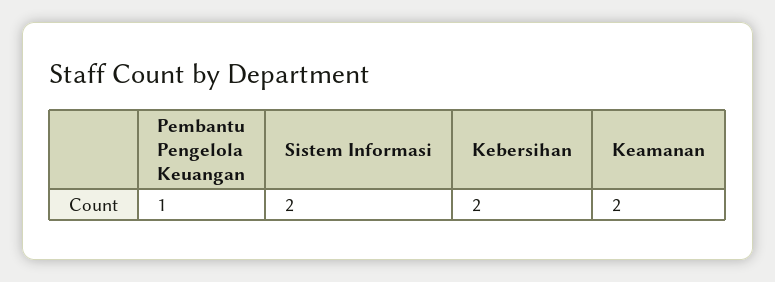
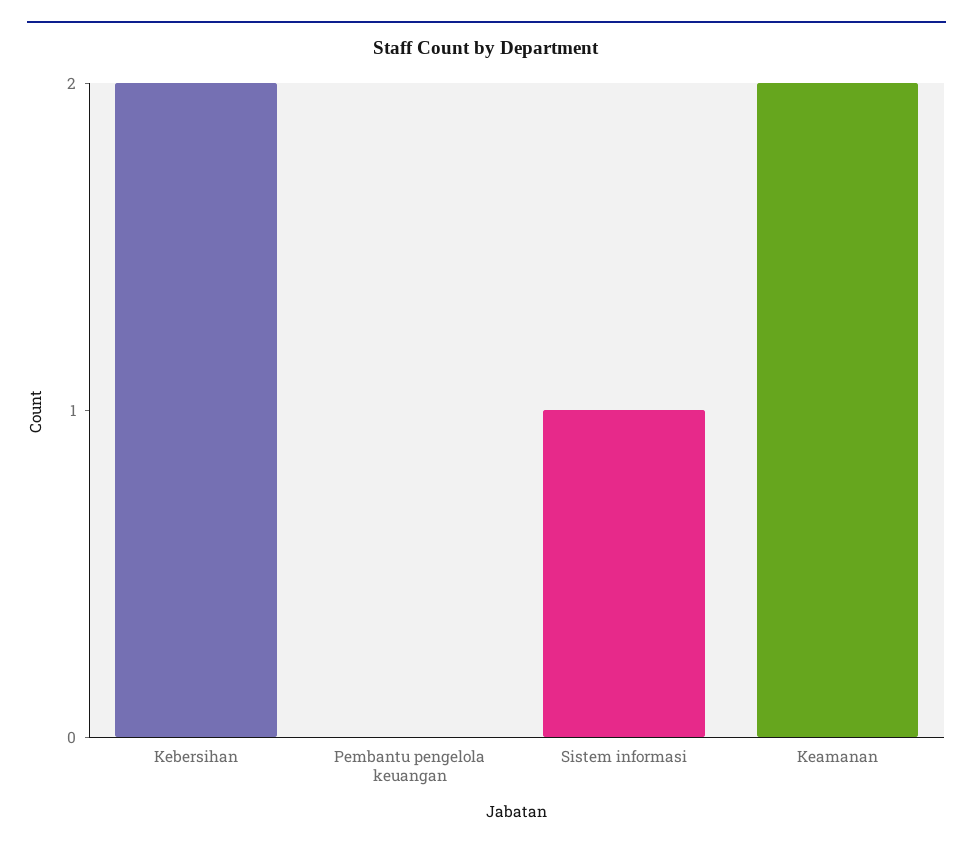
  {
-   "Pembantu Pengelola Keuangan": 1,
+   "Pembantu Pengelola Keuangan": 0,
-   "Sistem Informasi": 2,
+   "Sistem Informasi": 1,
    "Kebersihan": 2,
    "Keamanan": 2
  }

